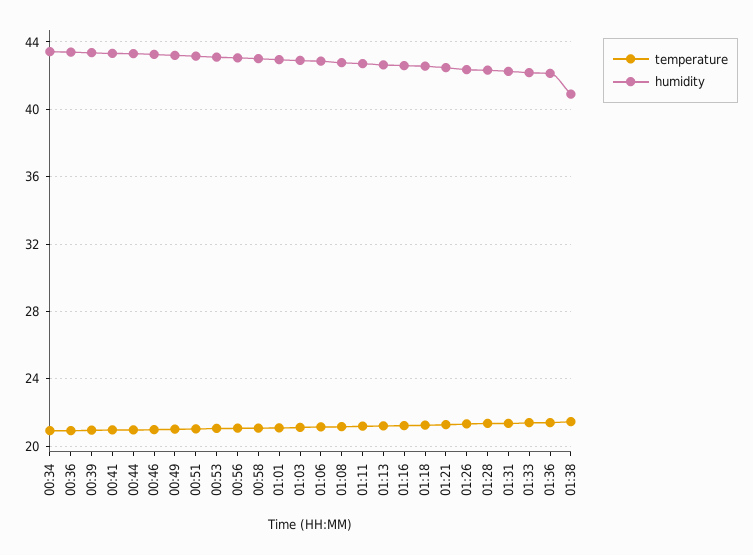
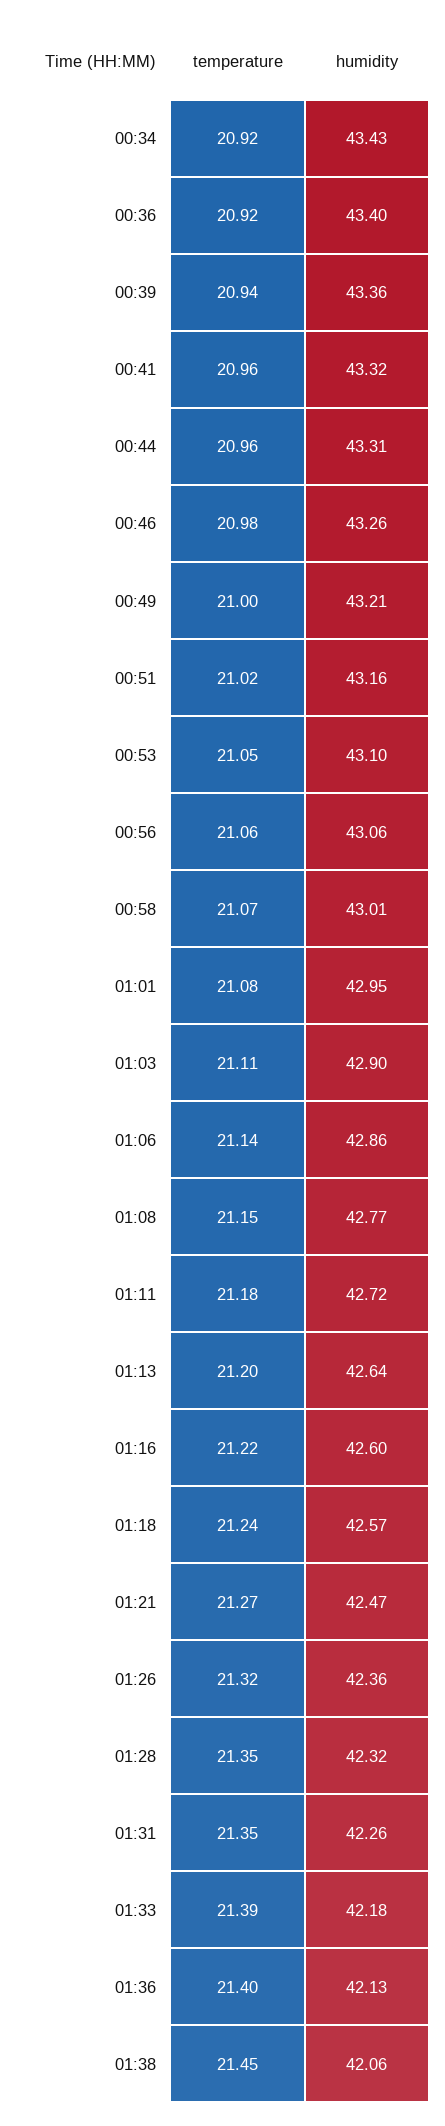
  {
    "temperature": {
      "00:34": 20.92,
      "00:36": 20.92,
      "00:39": 20.94,
      "00:41": 20.96,
      "00:44": 20.96,
      "00:46": 20.98,
      "00:49": 21,
      "00:51": 21.02,
      "00:53": 21.05,
      "00:56": 21.06,
      "00:58": 21.07,
      "01:01": 21.08,
      "01:03": 21.11,
      "01:06": 21.14,
      "01:08": 21.15,
      "01:11": 21.18,
      "01:13": 21.2,
      "01:16": 21.22,
      "01:18": 21.24,
      "01:21": 21.27,
      "01:26": 21.32,
      "01:28": 21.35,
      "01:31": 21.35,
      "01:33": 21.39,
      "01:36": 21.4,
      "01:38": 21.45
    },
    "humidity": {
      "00:34": 43.43,
      "00:36": 43.4,
      "00:39": 43.36,
      "00:41": 43.32,
      "00:44": 43.31,
      "00:46": 43.26,
      "00:49": 43.21,
      "00:51": 43.16,
      "00:53": 43.1,
      "00:56": 43.06,
      "00:58": 43.01,
      "01:01": 42.95,
      "01:03": 42.9,
      "01:06": 42.86,
      "01:08": 42.77,
      "01:11": 42.72,
      "01:13": 42.64,
      "01:16": 42.6,
      "01:18": 42.57,
      "01:21": 42.47,
      "01:26": 42.36,
      "01:28": 42.32,
      "01:31": 42.26,
      "01:33": 42.18,
      "01:36": 42.13,
-     "01:38": 41
+     "01:38": 42.06
    }
  }

